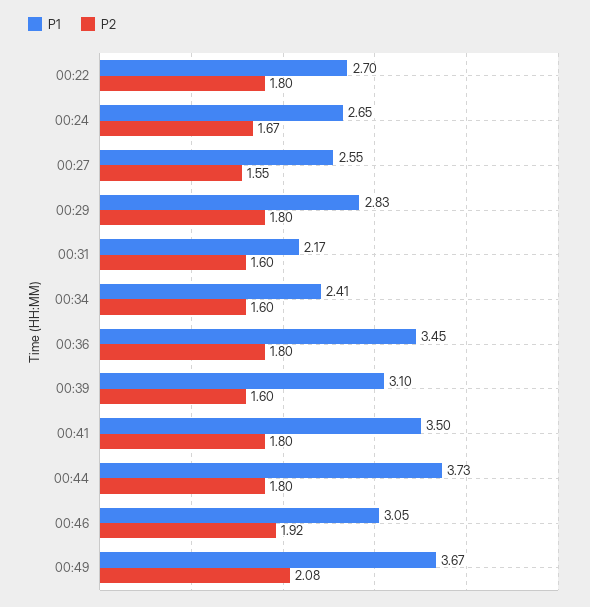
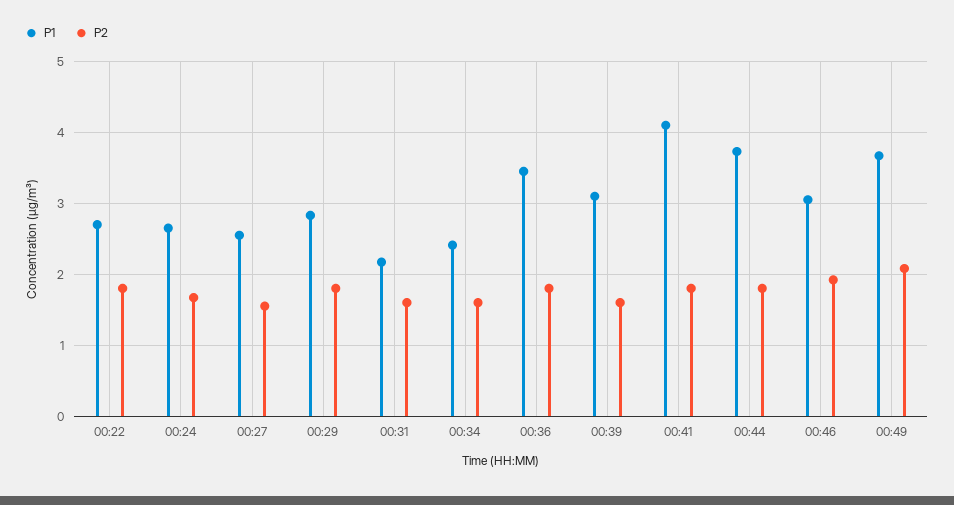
  {
    "P1": {
      "00:22": 2.7,
      "00:24": 2.65,
      "00:27": 2.55,
      "00:29": 2.83,
      "00:31": 2.17,
      "00:34": 2.41,
      "00:36": 3.45,
      "00:39": 3.1,
-     "00:41": 3.5,
+     "00:41": 4.1,
      "00:44": 3.73,
      "00:46": 3.05,
      "00:49": 3.67
    },
    "P2": {
      "00:22": 1.8,
      "00:24": 1.67,
      "00:27": 1.55,
      "00:29": 1.8,
      "00:31": 1.6,
      "00:34": 1.6,
      "00:36": 1.8,
      "00:39": 1.6,
      "00:41": 1.8,
      "00:44": 1.8,
      "00:46": 1.92,
      "00:49": 2.08
    }
  }

